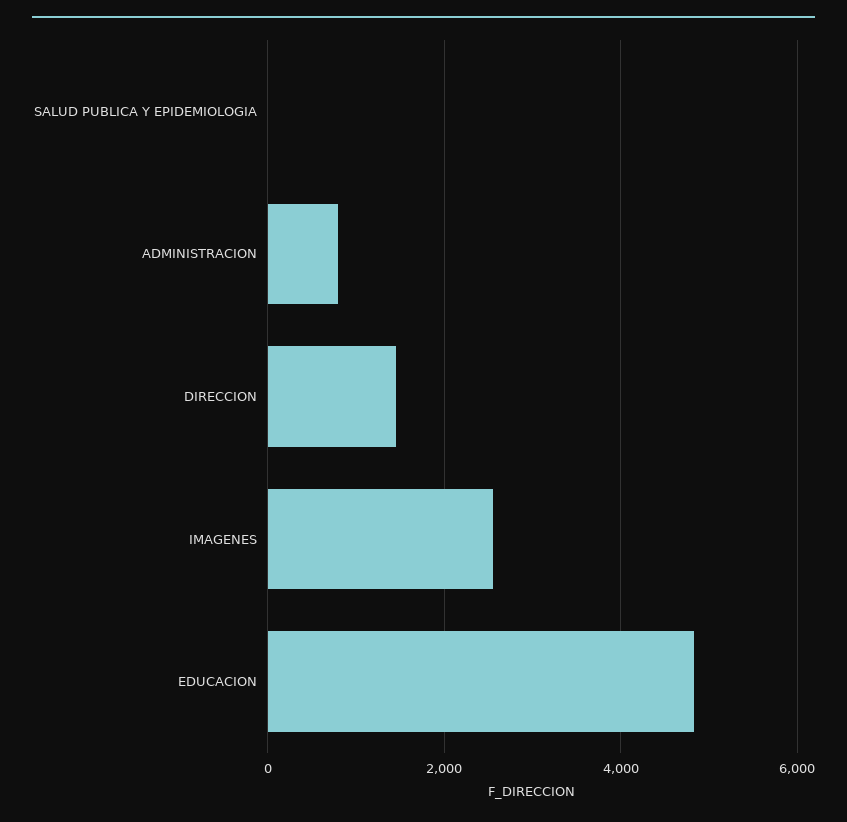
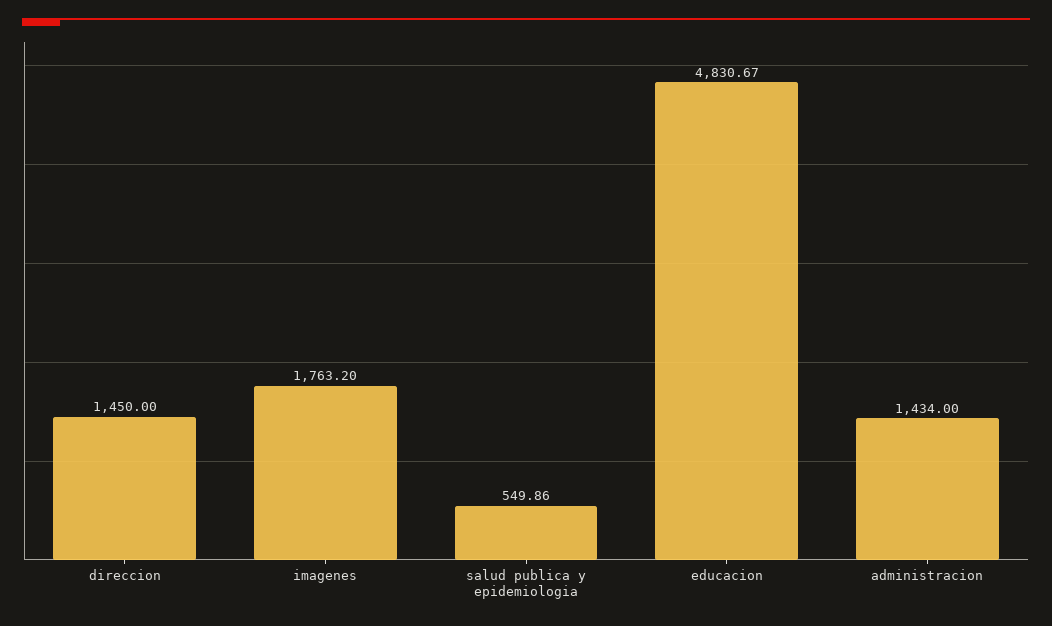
  {
-   "SALUD PUBLICA Y EPIDEMIOLOGIA": 0,
+   "SALUD PUBLICA Y EPIDEMIOLOGIA": 549.86,
-   "ADMINISTRACION": 800,
+   "ADMINISTRACION": 1434,
    "DIRECCION": 1450,
-   "IMAGENES": 2600,
+   "IMAGENES": 1763.2,
    "EDUCACION": 4830.67
  }

